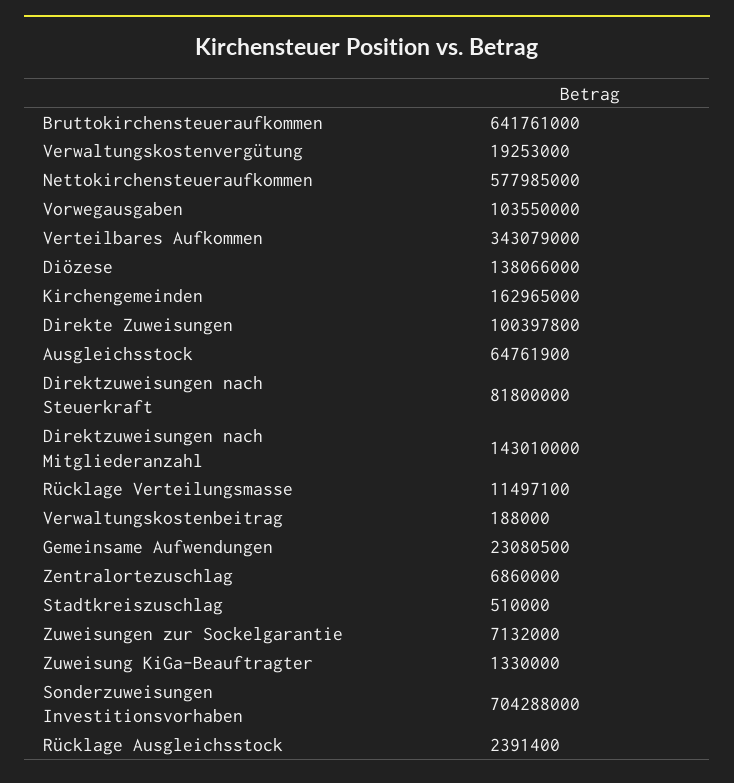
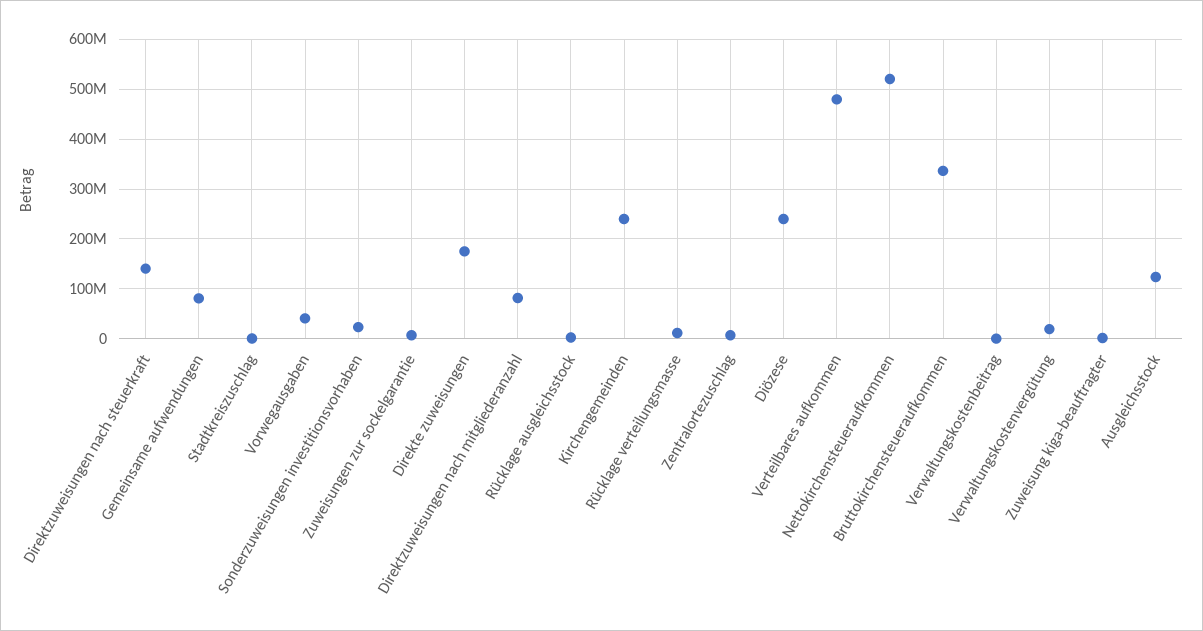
  {
-   "Bruttokirchensteueraufkommen": 641761000,
+   "Bruttokirchensteueraufkommen": 340000000,
    "Verwaltungskostenvergütung": 19253000,
-   "Nettokirchensteueraufkommen": 577985000,
+   "Nettokirchensteueraufkommen": 520000000,
-   "Vorwegausgaben": 103550000,
+   "Vorwegausgaben": 40000000,
-   "Verteilbares Aufkommen": 343079000,
+   "Verteilbares Aufkommen": 480000000,
-   "Diözese": 138066000,
+   "Diözese": 240000000,
-   "Kirchengemeinden": 162965000,
+   "Kirchengemeinden": 240000000,
-   "Direkte Zuweisungen": 100397800,
+   "Direkte Zuweisungen": 180000000,
-   "Ausgleichsstock": 64761900,
+   "Ausgleichsstock": 120000000,
-   "Direktzuweisungen nach Steuerkraft": 81800000,
+   "Direktzuweisungen nach Steuerkraft": 140000000,
-   "Direktzuweisungen nach Mitgliederanzahl": 143010000,
+   "Direktzuweisungen nach Mitgliederanzahl": 80000000,
    "Rücklage Verteilungsmasse": 11497100,
    "Verwaltungskostenbeitrag": 188000,
-   "Gemeinsame Aufwendungen": 23080500,
+   "Gemeinsame Aufwendungen": 80000000,
    "Zentralortezuschlag": 6860000,
    "Stadtkreiszuschlag": 510000,
    "Zuweisungen zur Sockelgarantie": 7132000,
    "Zuweisung KiGa-Beauftragter": 1330000,
-   "Sonderzuweisungen Investitionsvorhaben": 704288000,
+   "Sonderzuweisungen Investitionsvorhaben": 20000000,
    "Rücklage Ausgleichsstock": 2391400
  }

